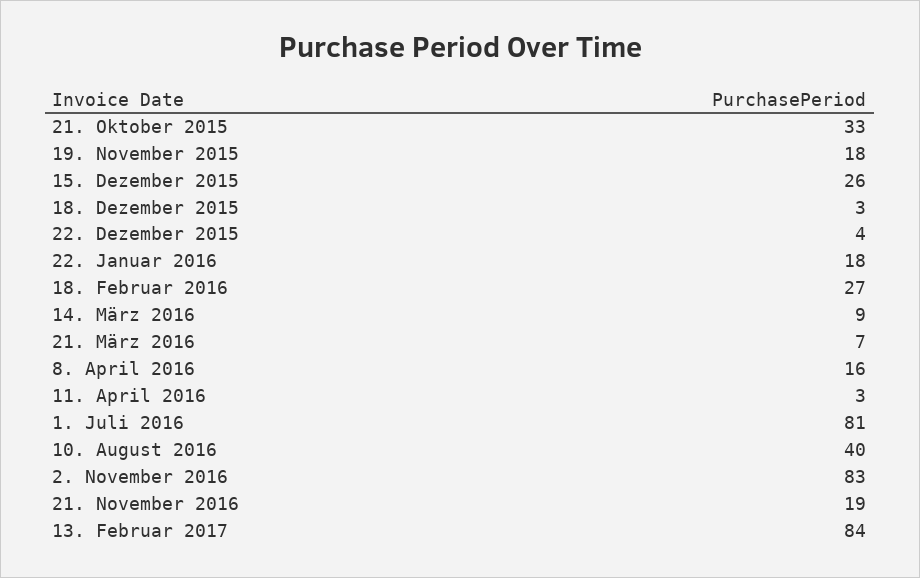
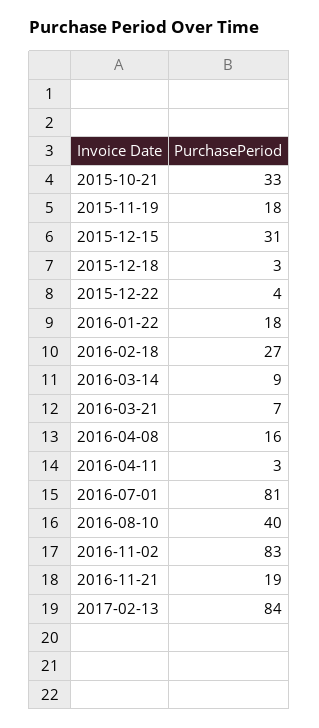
  {
    "21. Oktober 2015": 33,
    "19. November 2015": 18,
-   "15. Dezember 2015": 26,
+   "15. Dezember 2015": 31,
    "18. Dezember 2015": 3,
    "22. Dezember 2015": 4,
    "22. Januar 2016": 18,
    "18. Februar 2016": 27,
    "14. März 2016": 9,
    "21. März 2016": 7,
    "8. April 2016": 16,
    "11. April 2016": 3,
    "1. Juli 2016": 81,
    "10. August 2016": 40,
    "2. November 2016": 83,
    "21. November 2016": 19,
    "13. Februar 2017": 84
  }

